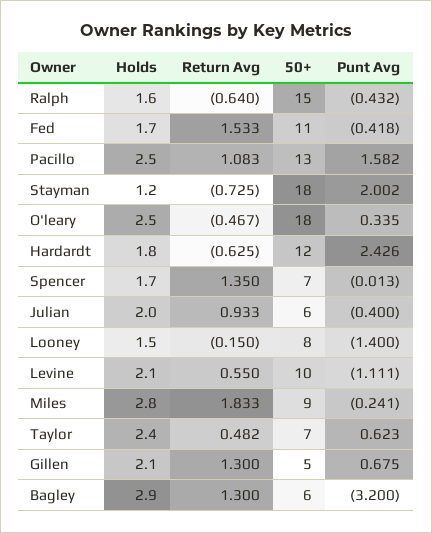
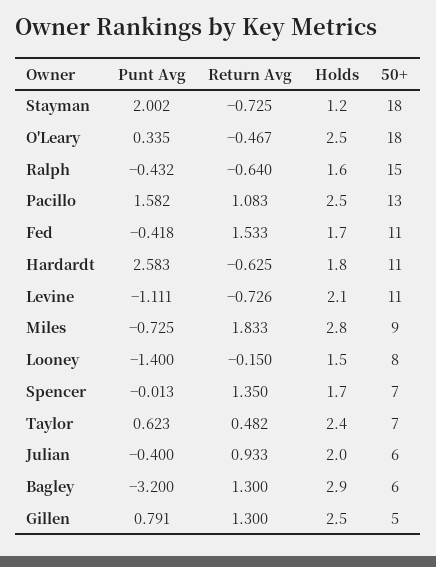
  {
    "Holds": {
      "Ralph": 1.6,
      "Fed": 1.7,
      "Pacillo": 2.5,
      "Stayman": 1.2,
      "O'leary": 2.5,
      "Hardardt": 1.8,
      "Spencer": 1.7,
      "Julian": 2,
      "Looney": 1.5,
      "Levine": 2.1,
      "Miles": 2.8,
      "Taylor": 2.4,
-     "Gillen": 2.1,
+     "Gillen": 2.5,
      "Bagley": 2.9
    },
    "Return Avg": {
      "Ralph": -0.64,
      "Fed": 1.533,
      "Pacillo": 1.083,
      "Stayman": -0.725,
      "O'leary": -0.467,
      "Hardardt": -0.625,
      "Spencer": 1.35,
      "Julian": 0.933,
      "Looney": -0.15,
-     "Levine": 0.55,
+     "Levine": -0.726,
      "Miles": 1.833,
      "Taylor": 0.482,
      "Gillen": 1.3,
      "Bagley": 1.3
    },
    "50+": {
      "Ralph": 15,
      "Fed": 11,
      "Pacillo": 13,
      "Stayman": 18,
      "O'leary": 18,
-     "Hardardt": 12,
+     "Hardardt": 11,
      "Spencer": 7,
      "Julian": 6,
      "Looney": 8,
-     "Levine": 10,
+     "Levine": 11,
      "Miles": 9,
      "Taylor": 7,
      "Gillen": 5,
      "Bagley": 6
    },
    "Punt Avg": {
      "Ralph": -0.432,
      "Fed": -0.418,
      "Pacillo": 1.582,
      "Stayman": 2.002,
      "O'leary": 0.335,
-     "Hardardt": 2.426,
+     "Hardardt": 2.583,
      "Spencer": -0.013,
      "Julian": -0.4,
      "Looney": -1.4,
      "Levine": -1.111,
-     "Miles": -0.241,
+     "Miles": -0.725,
      "Taylor": 0.623,
-     "Gillen": 0.675,
+     "Gillen": 0.791,
      "Bagley": -3.2
    }
  }

